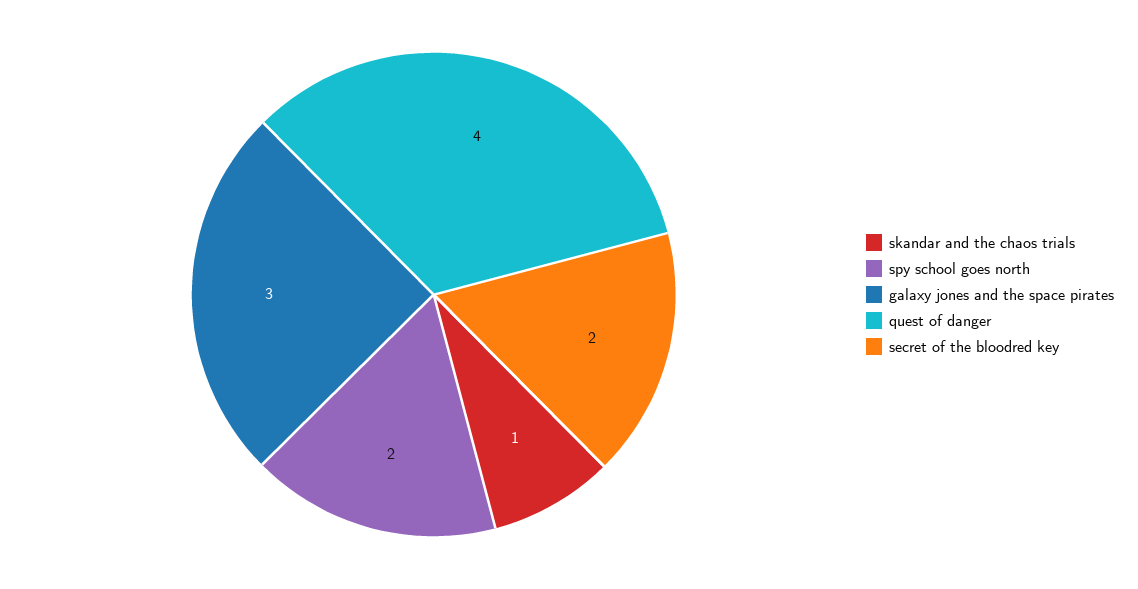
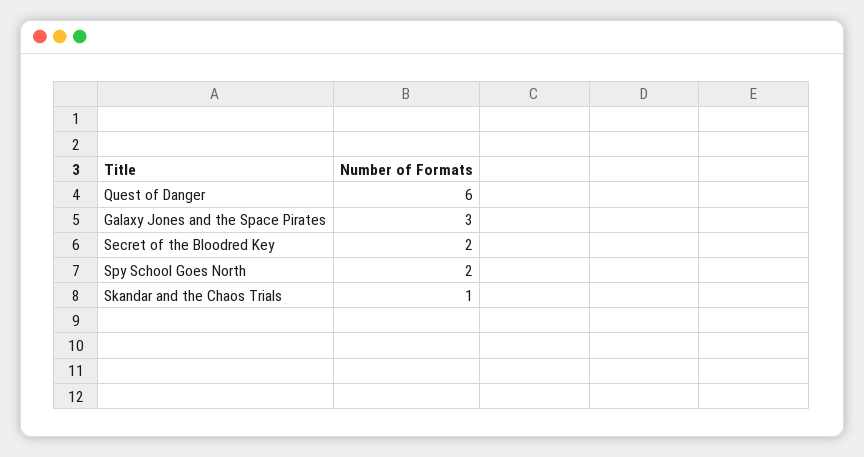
  {
    "skandar and the chaos trials": 1,
    "spy school goes north": 2,
    "galaxy jones and the space pirates": 3,
-   "quest of danger": 4,
+   "quest of danger": 6,
    "secret of the bloodred key": 2
  }

